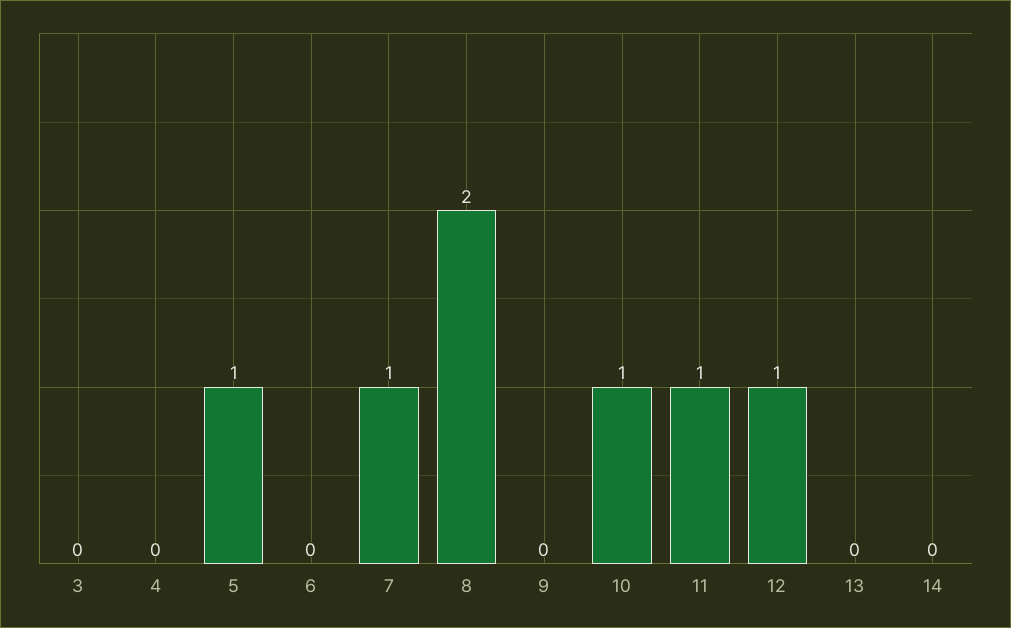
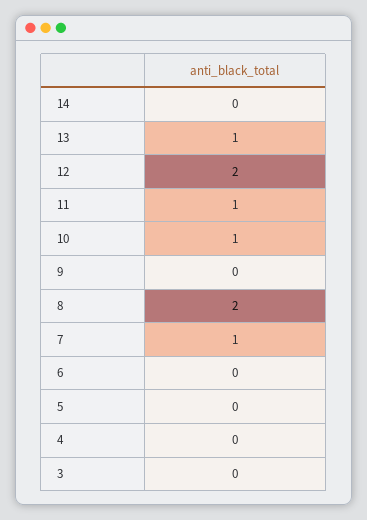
  {
    "3": 0,
    "4": 0,
-   "5": 1,
+   "5": 0,
    "6": 0,
    "7": 1,
    "8": 2,
    "9": 0,
    "10": 1,
    "11": 1,
-   "12": 1,
+   "12": 2,
-   "13": 0,
+   "13": 1,
    "14": 0
  }

